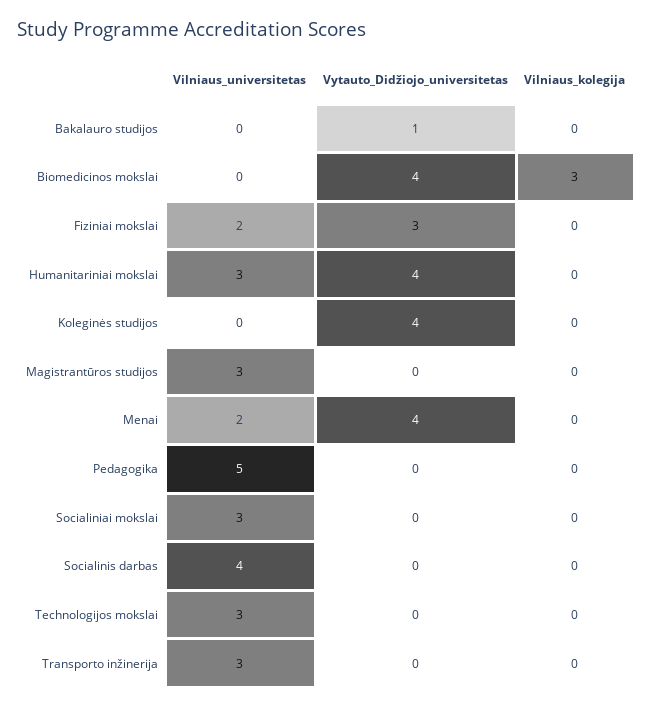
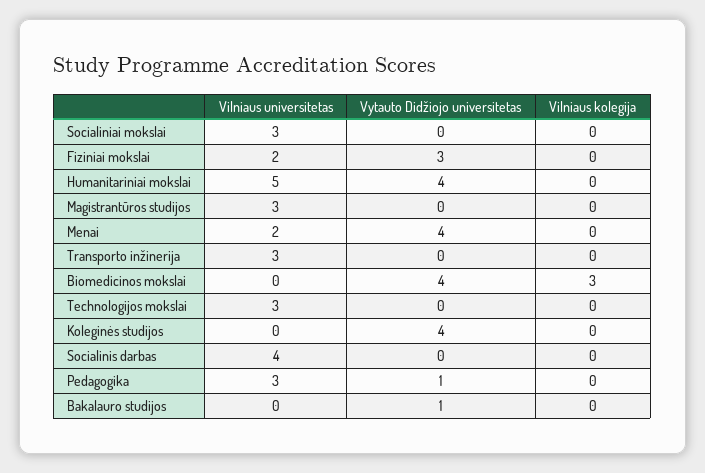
  {
    "Vilniaus_universitetas": {
      "Bakalauro studijos": 0,
      "Biomedicinos mokslai": 0,
      "Fiziniai mokslai": 2,
-     "Humanitariniai mokslai": 3,
+     "Humanitariniai mokslai": 5,
      "Koleginės studijos": 0,
      "Magistrantūros studijos": 3,
      "Menai": 2,
-     "Pedagogika": 5,
+     "Pedagogika": 3,
      "Socialiniai mokslai": 3,
      "Socialinis darbas": 4,
      "Technologijos mokslai": 3,
      "Transporto inžinerija": 3
    },
    "Vytauto_Didžiojo_universitetas": {
      "Bakalauro studijos": 1,
      "Biomedicinos mokslai": 4,
      "Fiziniai mokslai": 3,
      "Humanitariniai mokslai": 4,
      "Koleginės studijos": 4,
      "Magistrantūros studijos": 0,
      "Menai": 4,
-     "Pedagogika": 0,
+     "Pedagogika": 1,
      "Socialiniai mokslai": 0,
      "Socialinis darbas": 0,
      "Technologijos mokslai": 0,
      "Transporto inžinerija": 0
    },
    "Vilniaus_kolegija": {
      "Bakalauro studijos": 0,
      "Biomedicinos mokslai": 3,
      "Fiziniai mokslai": 0,
      "Humanitariniai mokslai": 0,
      "Koleginės studijos": 0,
      "Magistrantūros studijos": 0,
      "Menai": 0,
      "Pedagogika": 0,
      "Socialiniai mokslai": 0,
      "Socialinis darbas": 0,
      "Technologijos mokslai": 0,
      "Transporto inžinerija": 0
    }
  }

